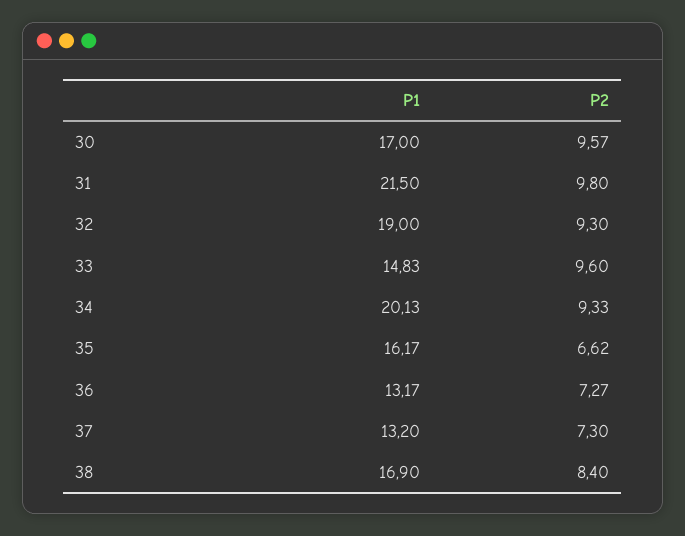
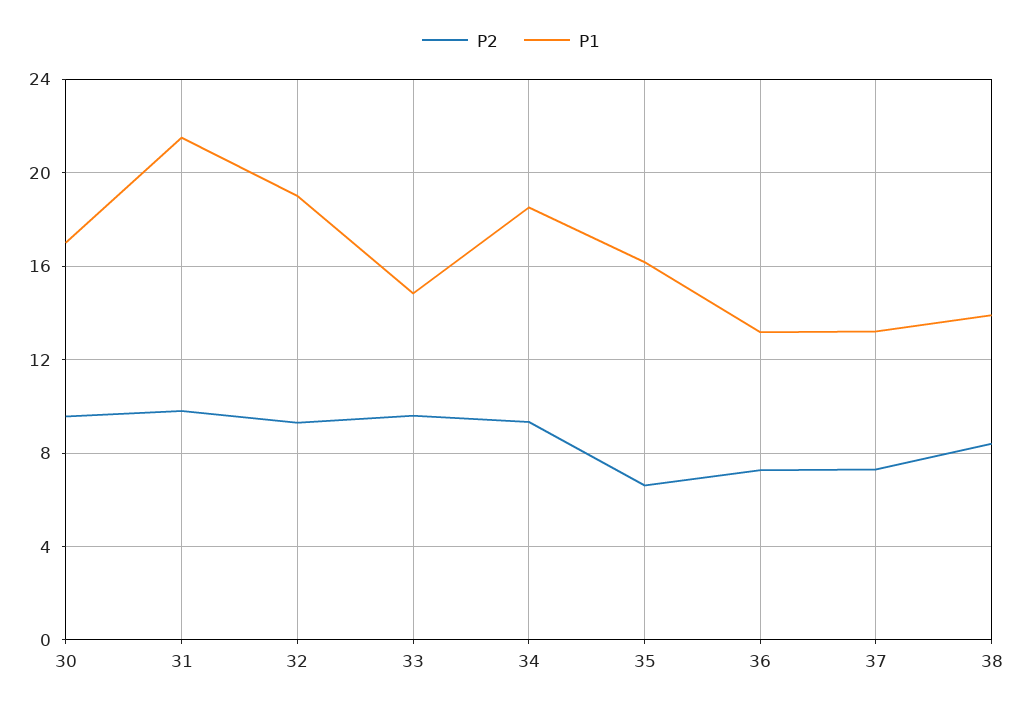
  {
    "P1": {
      "30": 17,
      "31": 21.5,
      "32": 19,
      "33": 14.83,
-     "34": 20.13,
+     "34": 18.5,
      "35": 16.17,
      "36": 13.17,
      "37": 13.2,
-     "38": 16.9
+     "38": 14
    },
    "P2": {
      "30": 9.57,
      "31": 9.8,
      "32": 9.3,
      "33": 9.6,
      "34": 9.33,
      "35": 6.62,
      "36": 7.27,
      "37": 7.3,
      "38": 8.4
    }
  }

